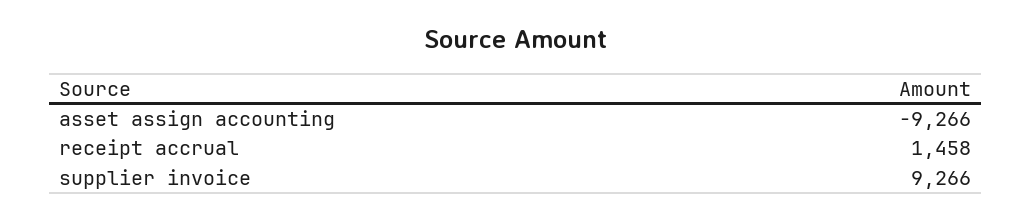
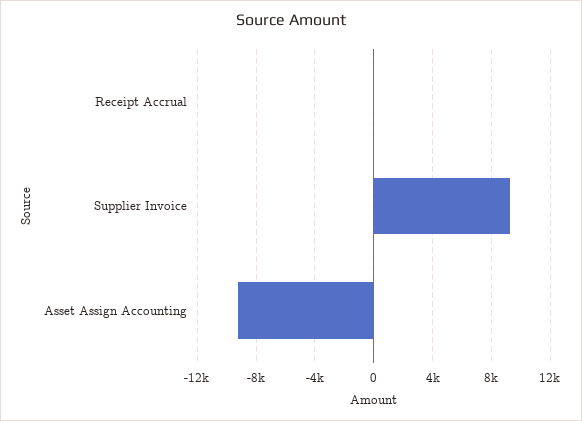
  {
    "asset assign accounting": -9266,
-   "receipt accrual": 1458,
+   "receipt accrual": 0,
    "supplier invoice": 9266
  }

